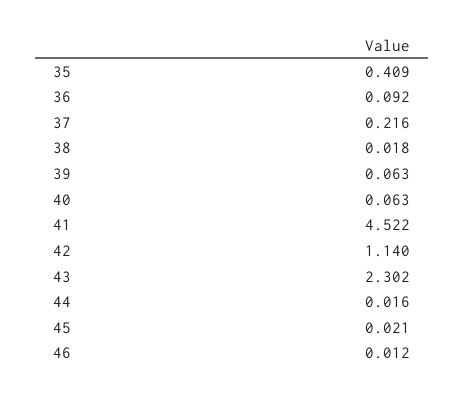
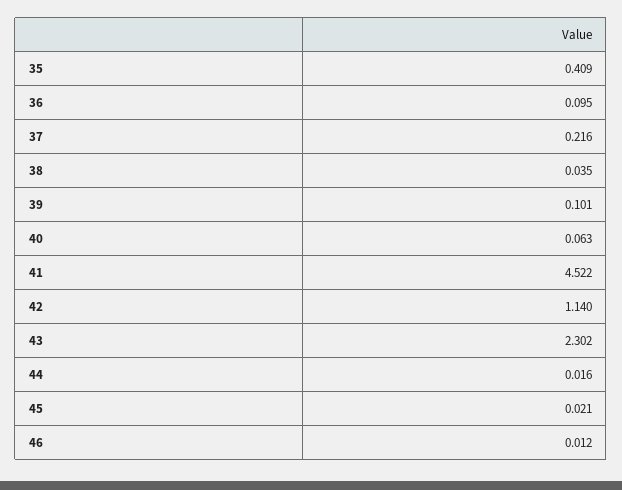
  {
    "35": 0.409,
-   "36": 0.092,
+   "36": 0.095,
    "37": 0.216,
-   "38": 0.018,
+   "38": 0.035,
-   "39": 0.063,
+   "39": 0.101,
    "40": 0.063,
    "41": 4.522,
    "42": 1.14,
    "43": 2.302,
    "44": 0.016,
    "45": 0.021,
    "46": 0.012
  }

